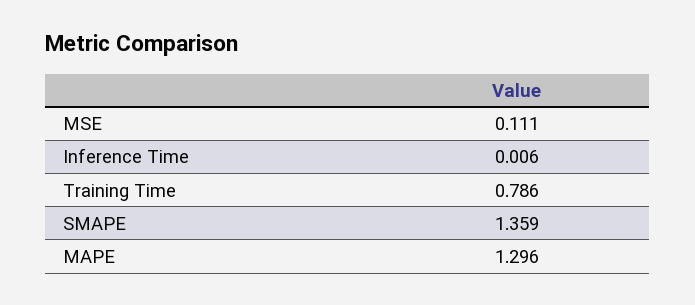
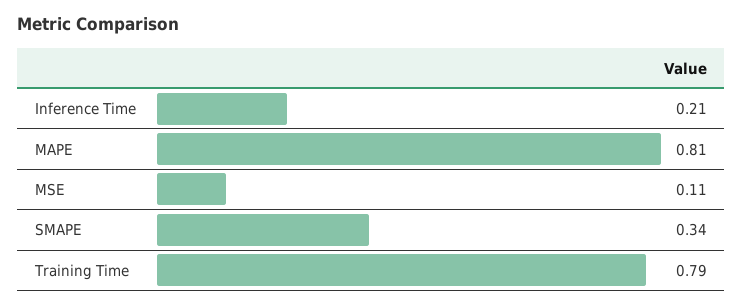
  {
    "MSE": 0.111,
-   "Inference Time": 0.006,
+   "Inference Time": 0.21,
    "Training Time": 0.786,
-   "SMAPE": 1.359,
+   "SMAPE": 0.34,
-   "MAPE": 1.296
+   "MAPE": 0.81
  }

